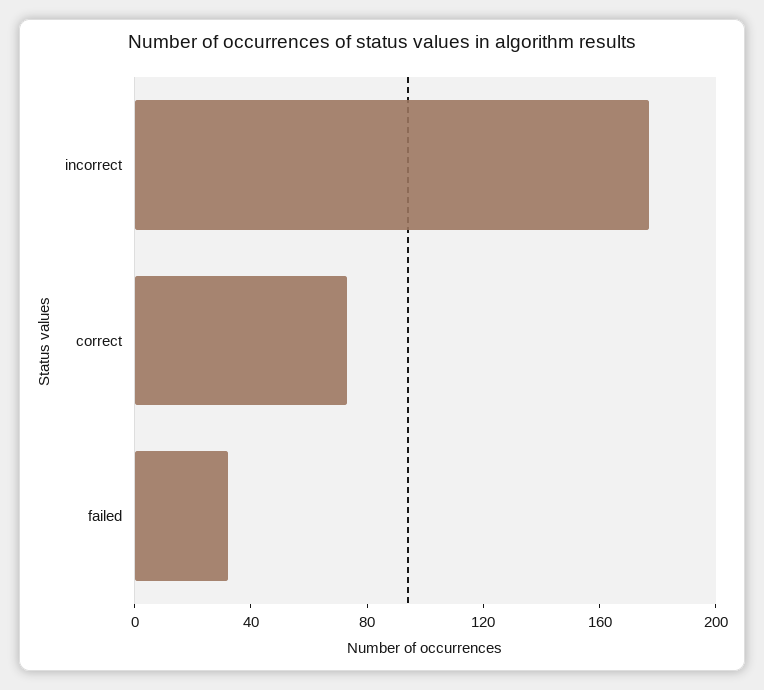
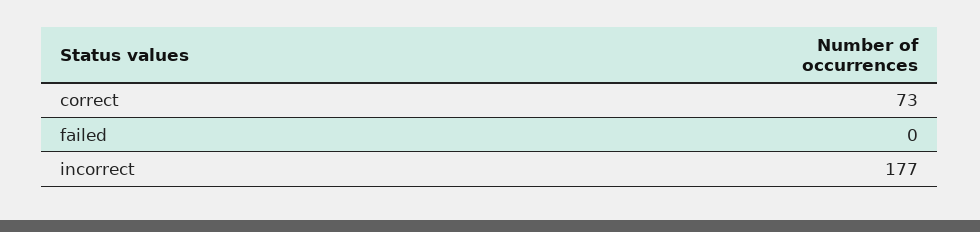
  {
    "incorrect": 177,
    "correct": 73,
-   "failed": 30
+   "failed": 0
  }

